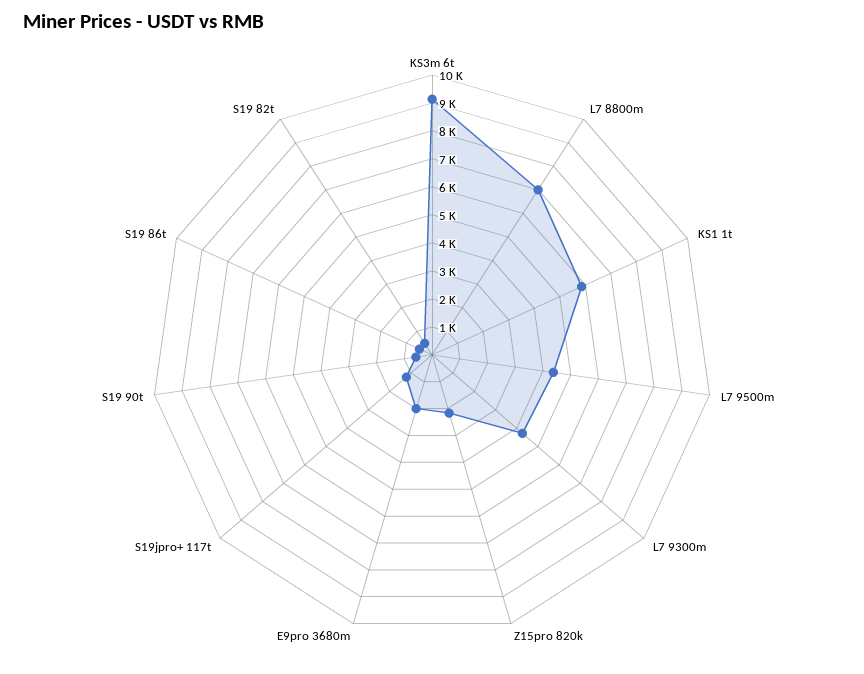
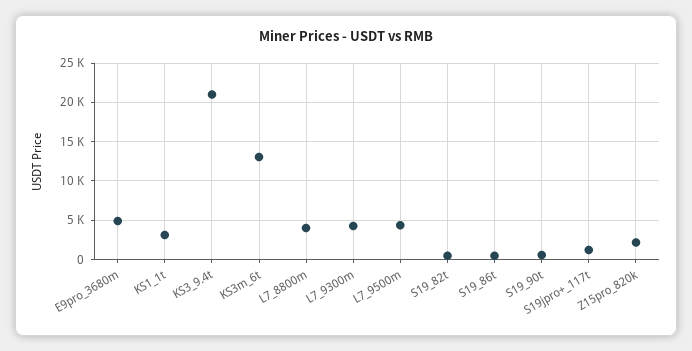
  {
-   "KS3m 6t": 9000,
+   "KS3m 6t": 13000,
-   "L7 8800m": 7000,
+   "L7 8800m": 4000,
-   "KS1 1t": 6000,
+   "KS1 1t": 3000,
    "L7 9500m": 4500,
    "L7 9300m": 4500,
    "Z15pro 820k": 2000,
-   "E9pro 3680m": 2000,
+   "E9pro 3680m": 5000,
    "S19jpro+ 117t": 1000,
    "S19 90t": 500,
    "S19 86t": 500,
-   "S19 82t": 500
+   "S19 82t": 500,
+   "KS3_9.4t": 21000
  }

